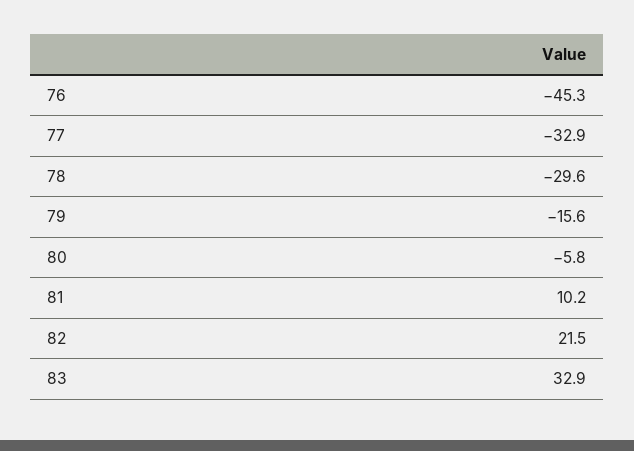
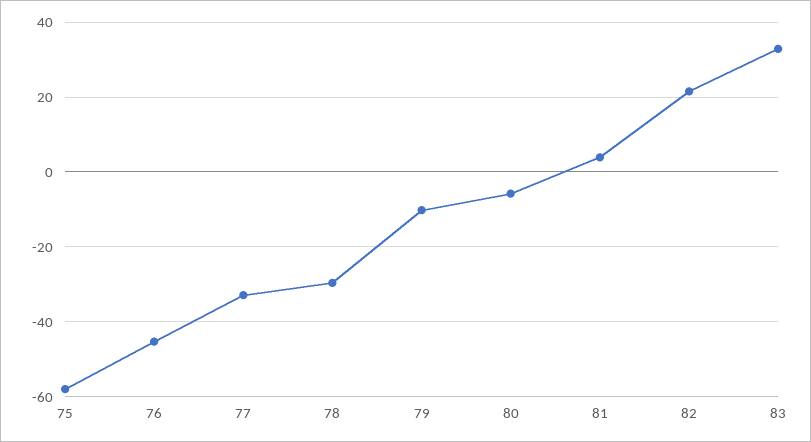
  {
    "76": -45.3,
    "77": -32.9,
    "78": -29.6,
-   "79": -15.6,
+   "79": -10,
    "80": -5.8,
-   "81": 10.2,
+   "81": 4,
    "82": 21.5,
-   "83": 32.9
+   "83": 32.9,
+   "75": -58
  }

